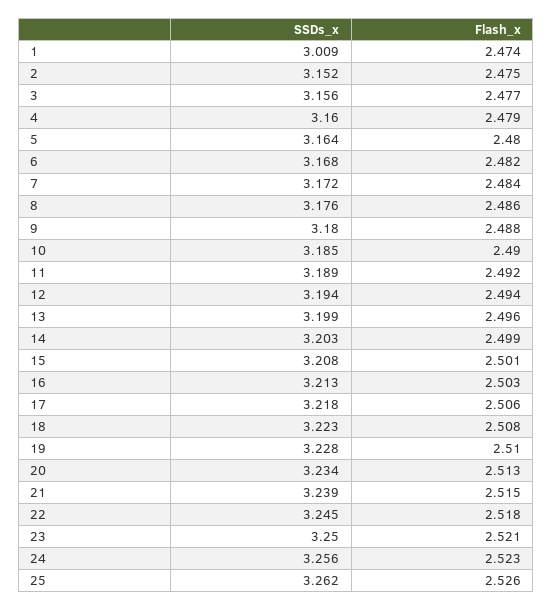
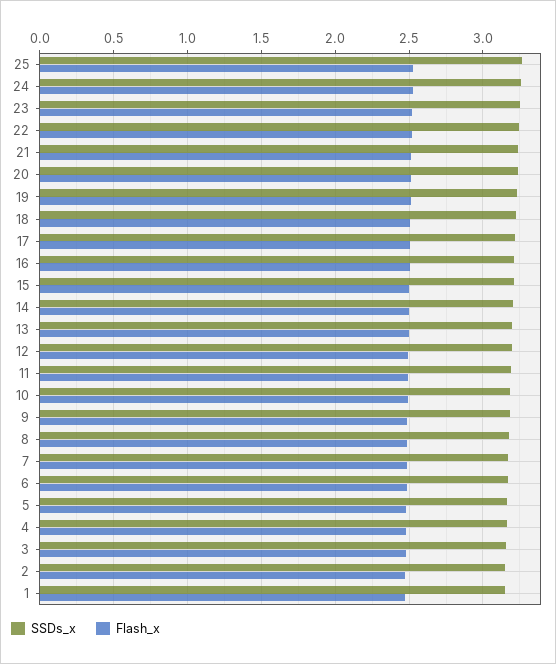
  {
    "SSDs_x": {
-     "1": 3.009,
+     "1": 3.15,
      "2": 3.152,
      "3": 3.156,
      "4": 3.16,
      "5": 3.164,
      "6": 3.168,
      "7": 3.172,
      "8": 3.176,
      "9": 3.18,
      "10": 3.185,
      "11": 3.189,
      "12": 3.194,
      "13": 3.199,
      "14": 3.203,
      "15": 3.208,
      "16": 3.213,
      "17": 3.218,
      "18": 3.223,
      "19": 3.228,
      "20": 3.234,
      "21": 3.239,
      "22": 3.245,
      "23": 3.25,
      "24": 3.256,
      "25": 3.262
    },
    "Flash_x": {
      "1": 2.474,
      "2": 2.475,
      "3": 2.477,
      "4": 2.479,
      "5": 2.48,
      "6": 2.482,
      "7": 2.484,
      "8": 2.486,
      "9": 2.488,
      "10": 2.49,
      "11": 2.492,
      "12": 2.494,
      "13": 2.496,
      "14": 2.499,
      "15": 2.501,
      "16": 2.503,
      "17": 2.506,
      "18": 2.508,
      "19": 2.51,
      "20": 2.513,
      "21": 2.515,
      "22": 2.518,
      "23": 2.521,
      "24": 2.523,
      "25": 2.526
    }
  }

